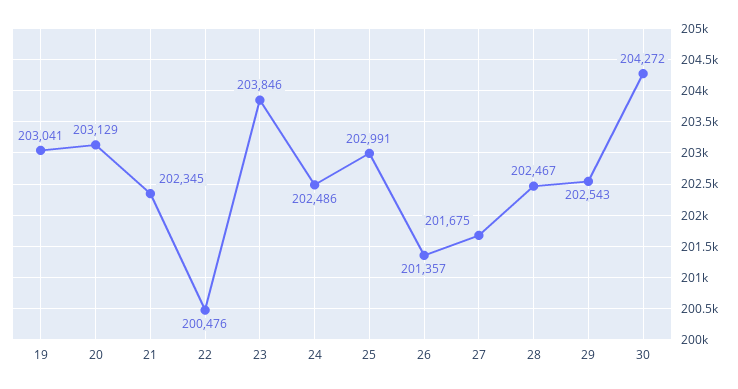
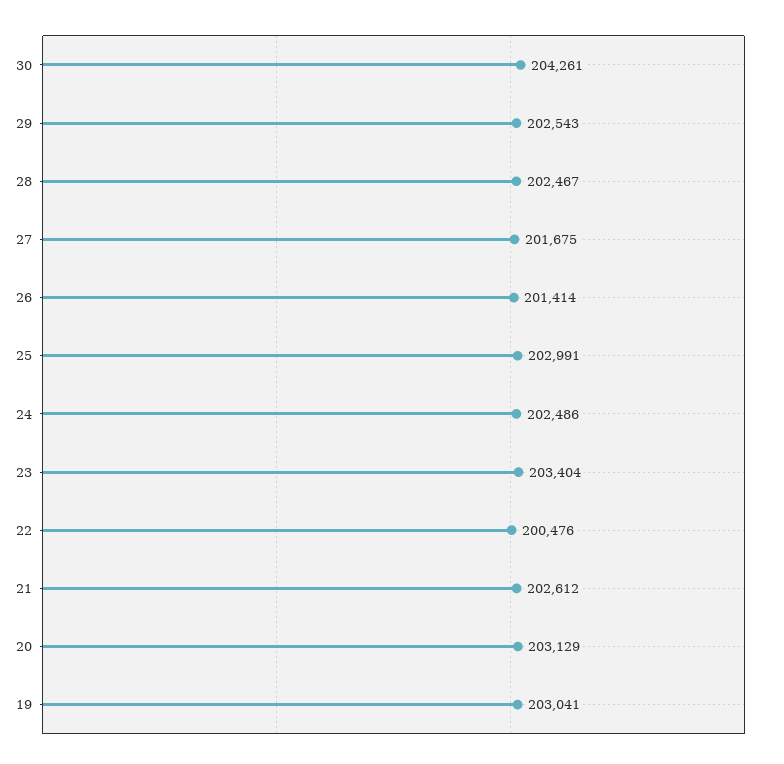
  {
    "19": 203041,
    "20": 203129,
-   "21": 202345,
+   "21": 202612,
    "22": 200476,
-   "23": 203846,
+   "23": 203404,
    "24": 202486,
    "25": 202991,
-   "26": 201357,
+   "26": 201414,
    "27": 201675,
    "28": 202467,
    "29": 202543,
-   "30": 204272
+   "30": 204261
  }

